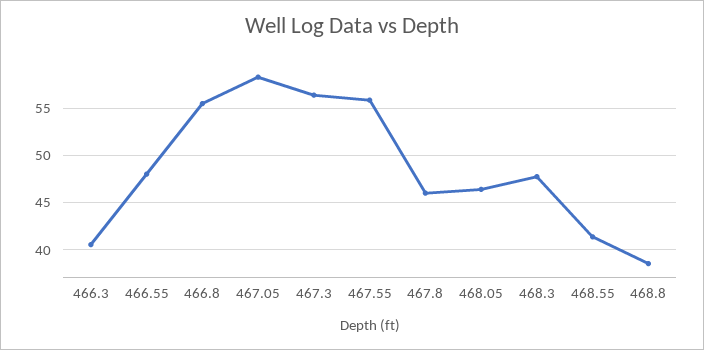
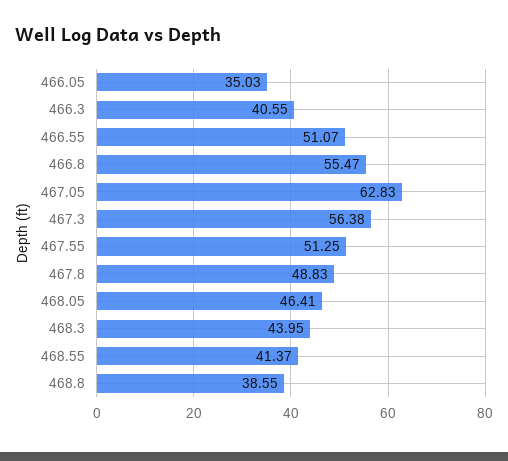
  {
    "466.3": 40.55,
-   "466.55": 48,
+   "466.55": 51.07,
    "466.8": 55.47,
-   "467.05": 58,
+   "467.05": 62.83,
    "467.3": 56.38,
-   "467.55": 56,
+   "467.55": 51.25,
-   "467.8": 46,
+   "467.8": 48.83,
    "468.05": 46.41,
-   "468.3": 48,
+   "468.3": 43.95,
    "468.55": 41.37,
-   "468.8": 38.55
+   "468.8": 38.55,
+   "466.05": 35.03
  }

